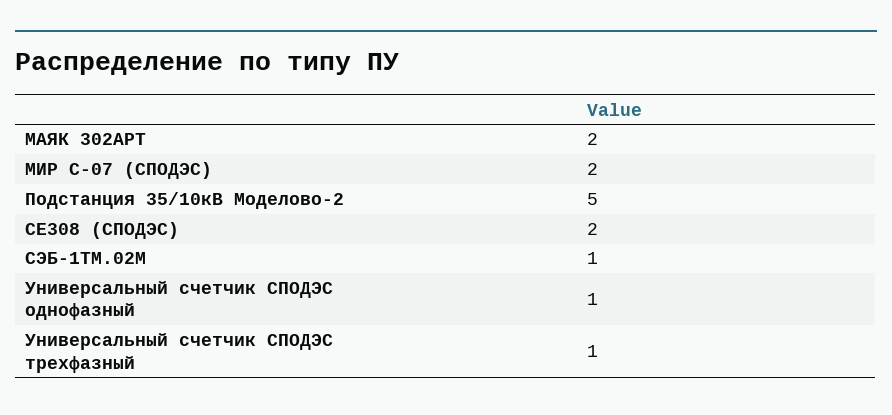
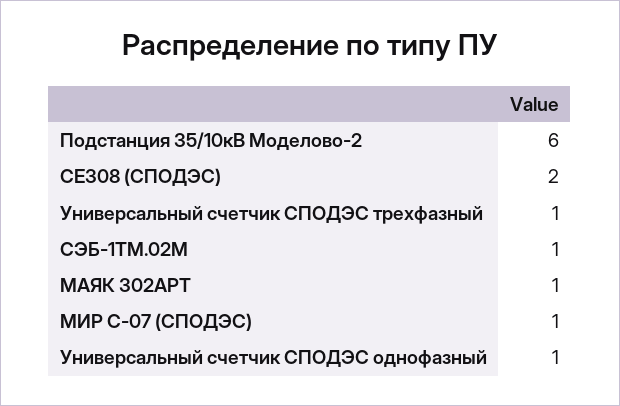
  {
-   "МАЯК 302АРТ": 2,
+   "МАЯК 302АРТ": 1,
-   "МИР С-07 (СПОДЭС)": 2,
+   "МИР С-07 (СПОДЭС)": 1,
-   "Подстанция 35/10кВ Моделово-2": 5,
+   "Подстанция 35/10кВ Моделово-2": 6,
    "СЕ308 (СПОДЭС)": 2,
    "СЭБ-1ТМ.02М": 1,
    "Универсальный счетчик СПОДЭС однофазный": 1,
    "Универсальный счетчик СПОДЭС трехфазный": 1
  }

